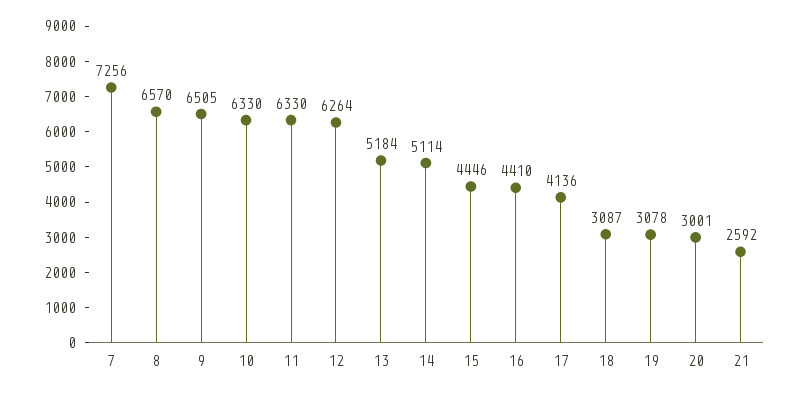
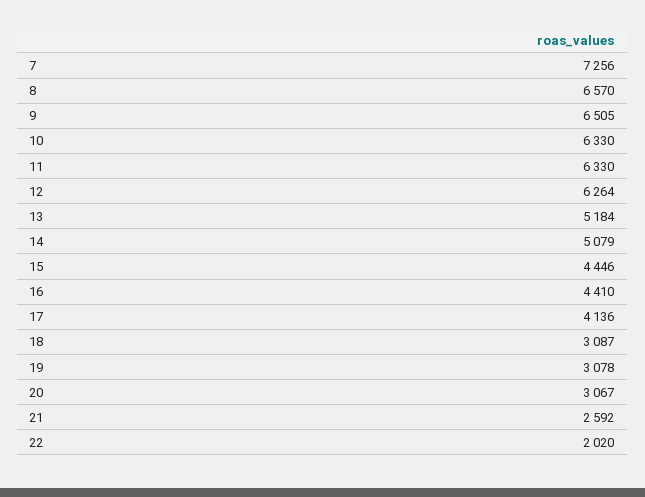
  {
    "7": 7256,
    "8": 6570,
    "9": 6505,
    "10": 6330,
    "11": 6330,
    "12": 6264,
    "13": 5184,
-   "14": 5114,
+   "14": 5079,
    "15": 4446,
    "16": 4410,
    "17": 4136,
    "18": 3087,
    "19": 3078,
-   "20": 3001,
+   "20": 3067,
-   "21": 2592
+   "21": 2592,
+   "22": 2020
  }

